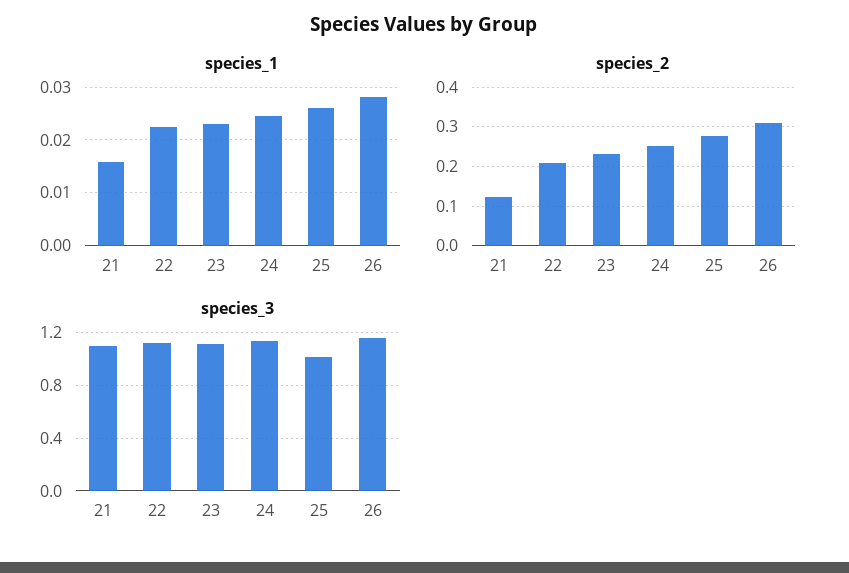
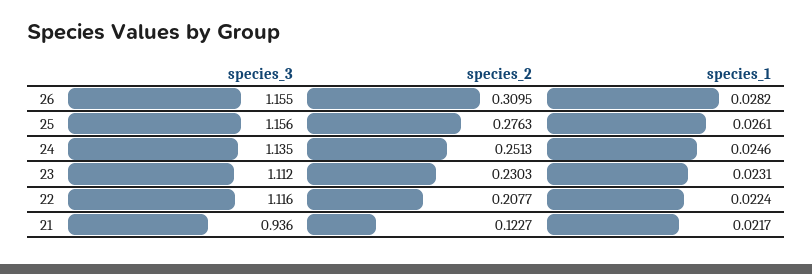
  {
    "species_1": {
-     "21": 0.016,
+     "21": 0.0217,
      "22": 0.0224,
      "23": 0.0231,
      "24": 0.0246,
      "25": 0.0261,
      "26": 0.0282
    },
    "species_2": {
      "21": 0.1227,
      "22": 0.2077,
      "23": 0.2303,
      "24": 0.2513,
      "25": 0.2763,
      "26": 0.3095
    },
    "species_3": {
-     "21": 1.1,
+     "21": 0.936,
      "22": 1.116,
      "23": 1.112,
      "24": 1.135,
-     "25": 1,
+     "25": 1.156,
      "26": 1.155
    }
  }

